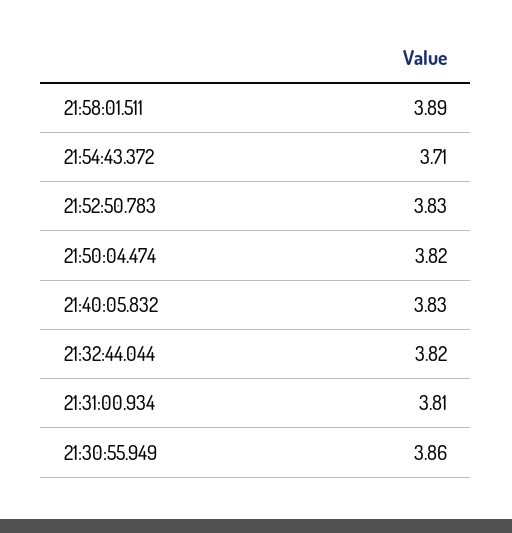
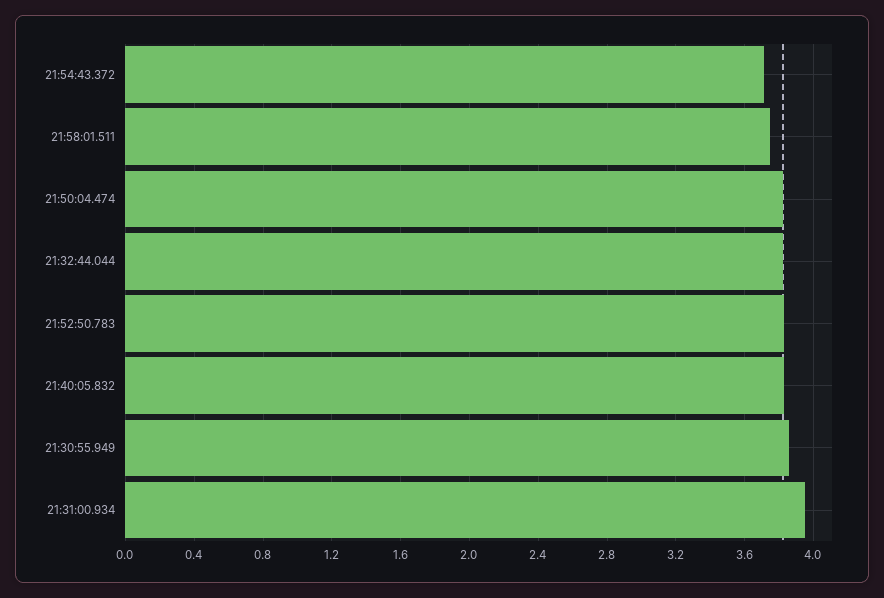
  {
-   "21:58:01.511": 3.89,
+   "21:58:01.511": 3.75,
    "21:54:43.372": 3.71,
    "21:52:50.783": 3.83,
    "21:50:04.474": 3.82,
    "21:40:05.832": 3.83,
    "21:32:44.044": 3.82,
-   "21:31:00.934": 3.81,
+   "21:31:00.934": 3.95,
    "21:30:55.949": 3.86
  }

